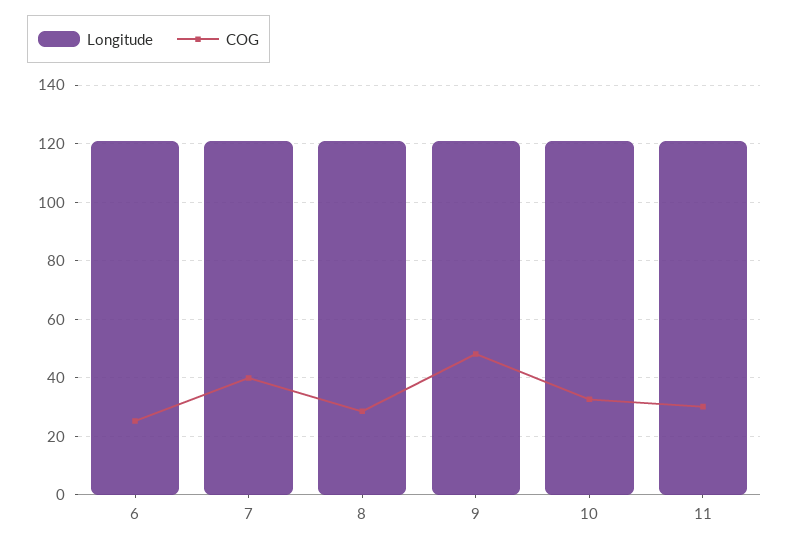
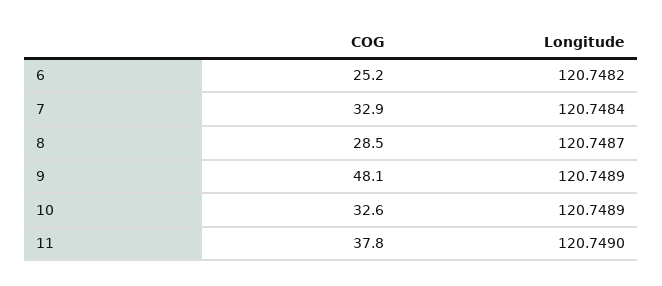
  {
    "Longitude": {
      "6": 120.7482,
      "7": 120.7484,
      "8": 120.7487,
      "9": 120.7489,
      "10": 120.7489,
      "11": 120.749
    },
    "COG": {
      "6": 25.2,
-     "7": 40,
+     "7": 32.9,
      "8": 28.5,
      "9": 48.1,
      "10": 32.6,
-     "11": 30
+     "11": 37.8
    }
  }

